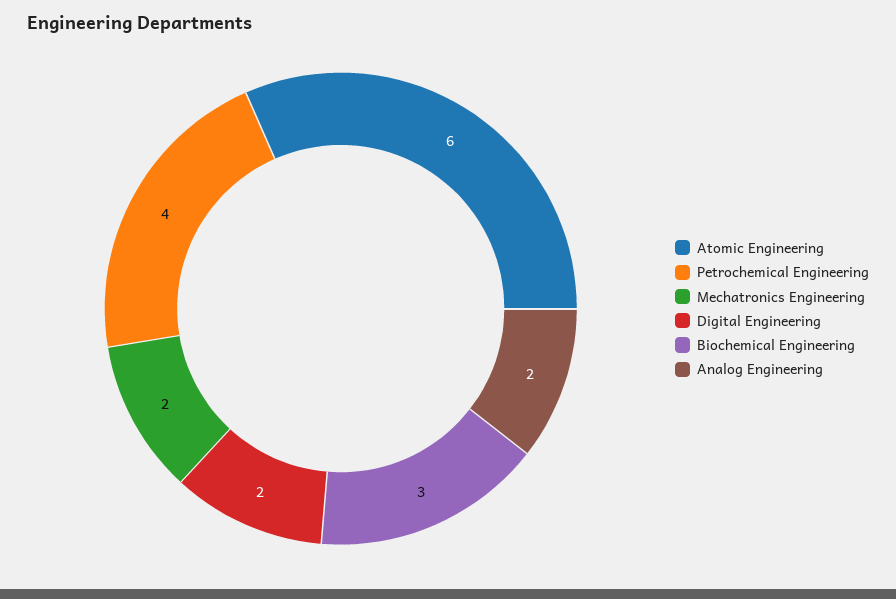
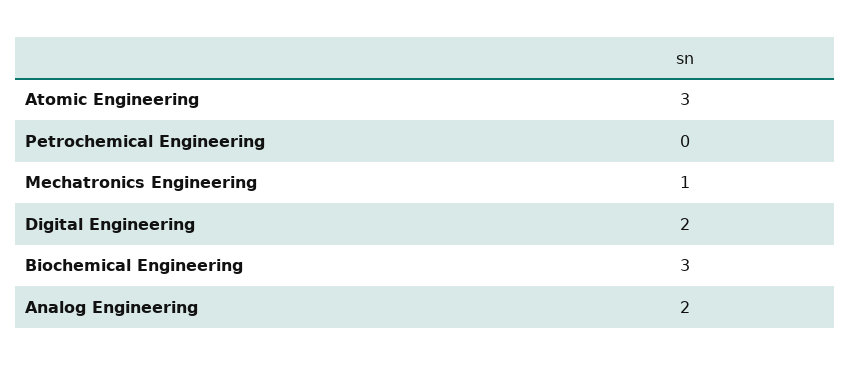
  {
-   "Atomic Engineering": 6,
+   "Atomic Engineering": 3,
-   "Petrochemical Engineering": 4,
+   "Petrochemical Engineering": 0,
-   "Mechatronics Engineering": 2,
+   "Mechatronics Engineering": 1,
    "Digital Engineering": 2,
    "Biochemical Engineering": 3,
    "Analog Engineering": 2
  }

